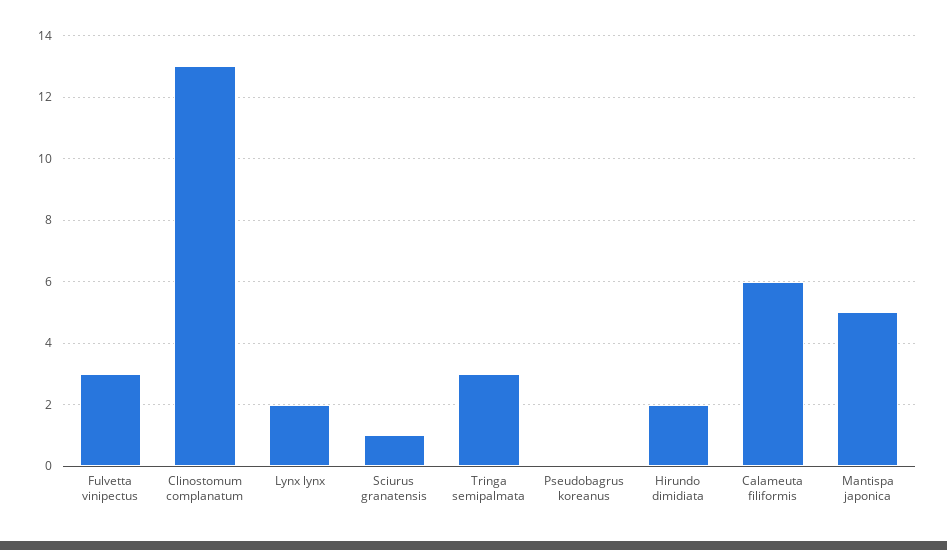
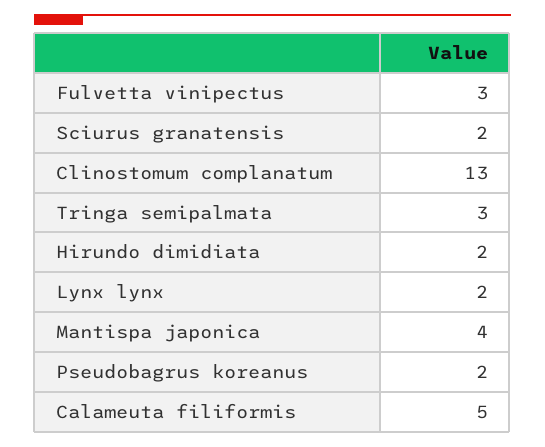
  {
    "Fulvetta vinipectus": 3,
    "Clinostomum complanatum": 13,
    "Lynx lynx": 2,
-   "Sciurus granatensis": 1,
+   "Sciurus granatensis": 2,
    "Tringa semipalmata": 3,
-   "Pseudobagrus koreanus": 0,
+   "Pseudobagrus koreanus": 2,
    "Hirundo dimidiata": 2,
-   "Calameuta filiformis": 6,
+   "Calameuta filiformis": 5,
-   "Mantispa japonica": 5
+   "Mantispa japonica": 4
  }

